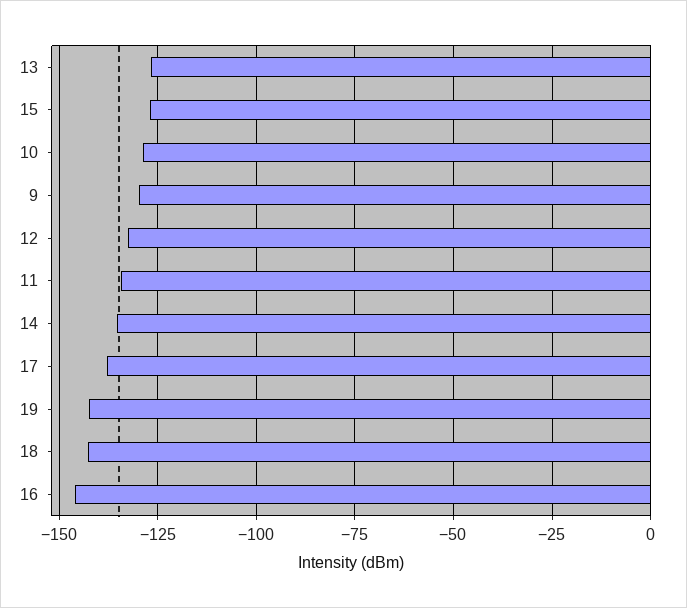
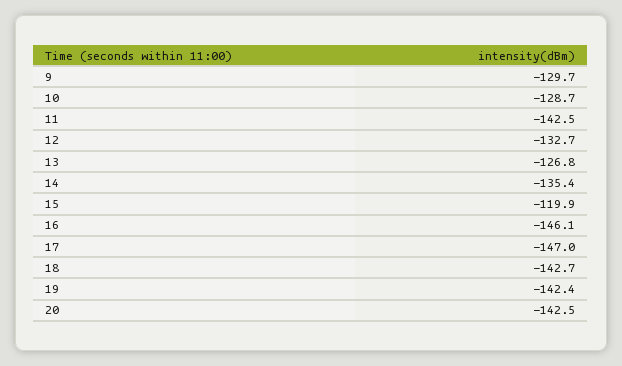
  {
    "13": -126.8,
-   "15": -127.5,
+   "15": -119.9,
    "10": -128.7,
    "9": -129.7,
    "12": -132.7,
-   "11": -135,
+   "11": -142.5,
    "14": -135.4,
-   "17": -137.5,
+   "17": -147,
    "19": -142.4,
    "18": -142.7,
-   "16": -146.1
+   "16": -146.1,
+   "20": -142.5
  }

